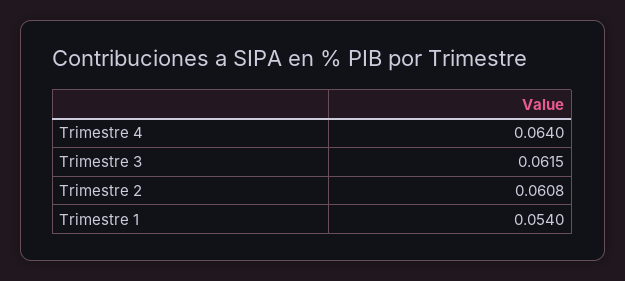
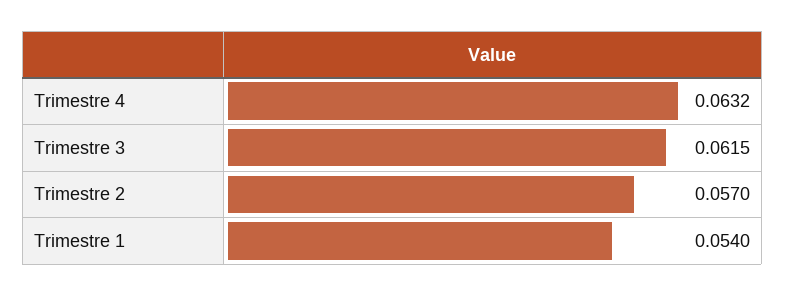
  {
-   "Trimestre 4": 0.064,
+   "Trimestre 4": 0.0632,
    "Trimestre 3": 0.0615,
-   "Trimestre 2": 0.0608,
+   "Trimestre 2": 0.057,
    "Trimestre 1": 0.054
  }

